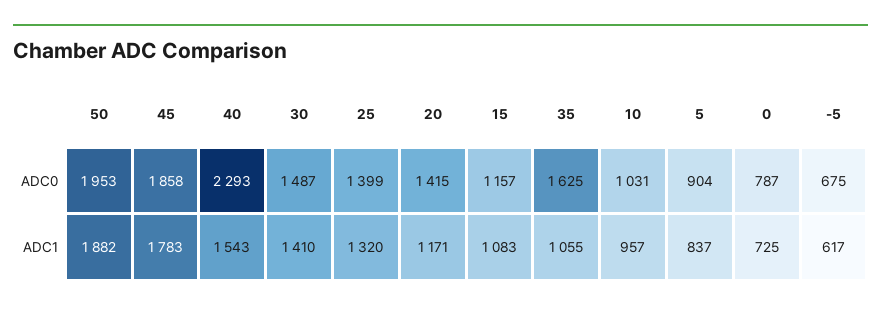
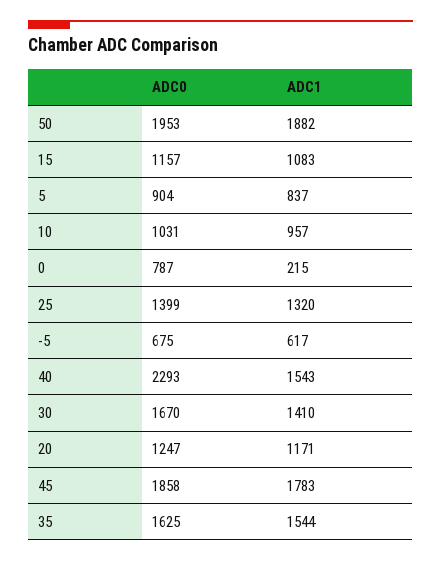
  {
    "50": {
      "ADC0": 1953,
      "ADC1": 1882
    },
    "45": {
      "ADC0": 1858,
      "ADC1": 1783
    },
    "40": {
      "ADC0": 2293,
      "ADC1": 1543
    },
    "30": {
-     "ADC0": 1487,
+     "ADC0": 1670,
      "ADC1": 1410
    },
    "25": {
      "ADC0": 1399,
      "ADC1": 1320
    },
    "20": {
-     "ADC0": 1415,
+     "ADC0": 1247,
      "ADC1": 1171
    },
    "15": {
      "ADC0": 1157,
      "ADC1": 1083
    },
    "35": {
      "ADC0": 1625,
-     "ADC1": 1055
+     "ADC1": 1544
    },
    "10": {
      "ADC0": 1031,
      "ADC1": 957
    },
    "5": {
      "ADC0": 904,
      "ADC1": 837
    },
    "0": {
      "ADC0": 787,
-     "ADC1": 725
+     "ADC1": 215
    },
    "-5": {
      "ADC0": 675,
      "ADC1": 617
    }
  }

